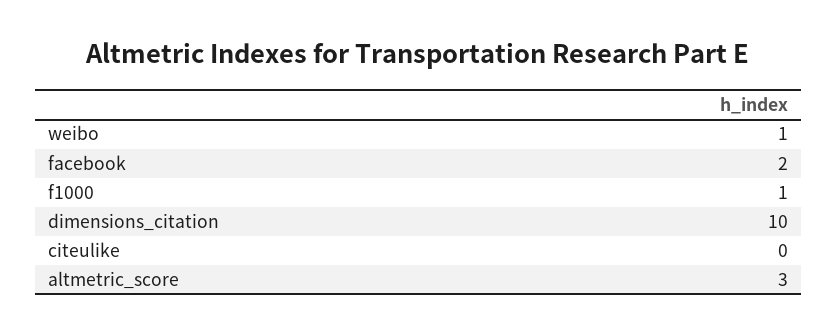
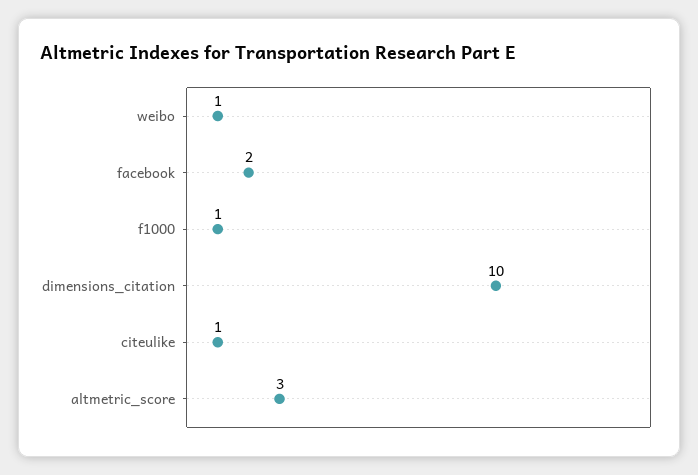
  {
    "weibo": 1,
    "facebook": 2,
    "f1000": 1,
    "dimensions_citation": 10,
-   "citeulike": 0,
+   "citeulike": 1,
    "altmetric_score": 3
  }

